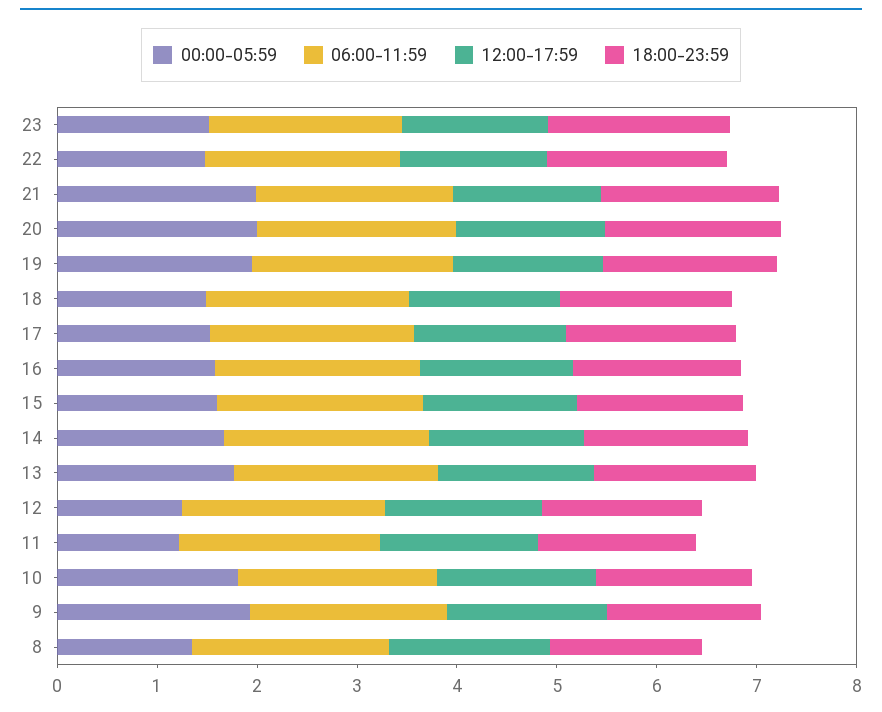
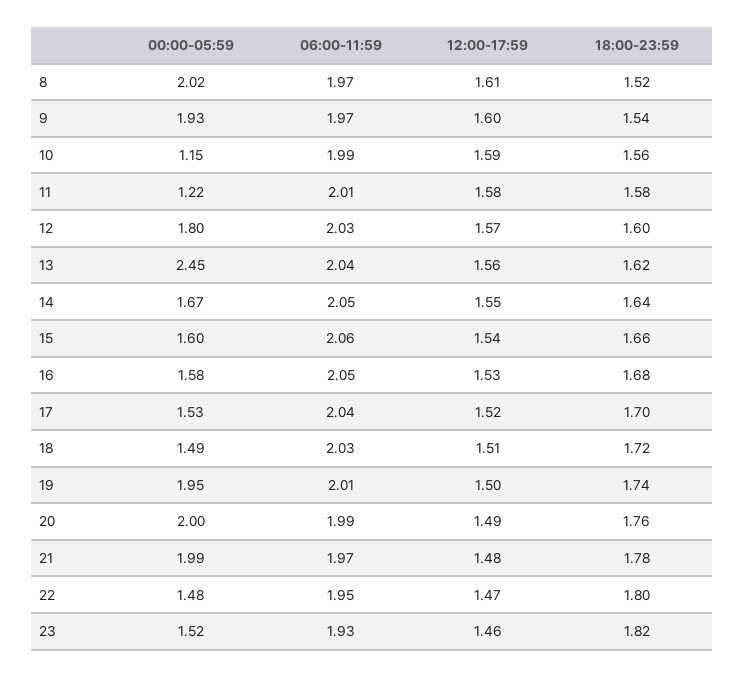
  {
    "00:00-05:59": {
      "23": 1.52,
      "22": 1.48,
      "21": 1.99,
      "20": 2,
      "19": 1.95,
      "18": 1.49,
      "17": 1.53,
      "16": 1.58,
      "15": 1.6,
      "14": 1.67,
-     "13": 1.8,
+     "13": 2.45,
-     "12": 1.2,
+     "12": 1.8,
      "11": 1.22,
-     "10": 1.8,
+     "10": 1.15,
      "9": 1.93,
-     "8": 1.4
+     "8": 2.02
    },
    "06:00-11:59": {
      "23": 1.93,
      "22": 1.95,
      "21": 1.97,
      "20": 1.99,
      "19": 2.01,
      "18": 2.03,
      "17": 2.04,
      "16": 2.05,
      "15": 2.06,
      "14": 2.05,
      "13": 2.04,
      "12": 2.03,
      "11": 2.01,
      "10": 1.99,
      "9": 1.97,
      "8": 1.97
    },
    "12:00-17:59": {
      "23": 1.46,
      "22": 1.47,
      "21": 1.48,
      "20": 1.49,
      "19": 1.5,
      "18": 1.51,
      "17": 1.52,
      "16": 1.53,
      "15": 1.54,
      "14": 1.55,
      "13": 1.56,
      "12": 1.57,
      "11": 1.58,
      "10": 1.59,
      "9": 1.6,
      "8": 1.61
    },
    "18:00-23:59": {
      "23": 1.82,
      "22": 1.8,
      "21": 1.78,
      "20": 1.76,
      "19": 1.74,
      "18": 1.72,
      "17": 1.7,
      "16": 1.68,
      "15": 1.66,
      "14": 1.64,
      "13": 1.62,
      "12": 1.6,
      "11": 1.58,
      "10": 1.56,
      "9": 1.54,
      "8": 1.52
    }
  }

